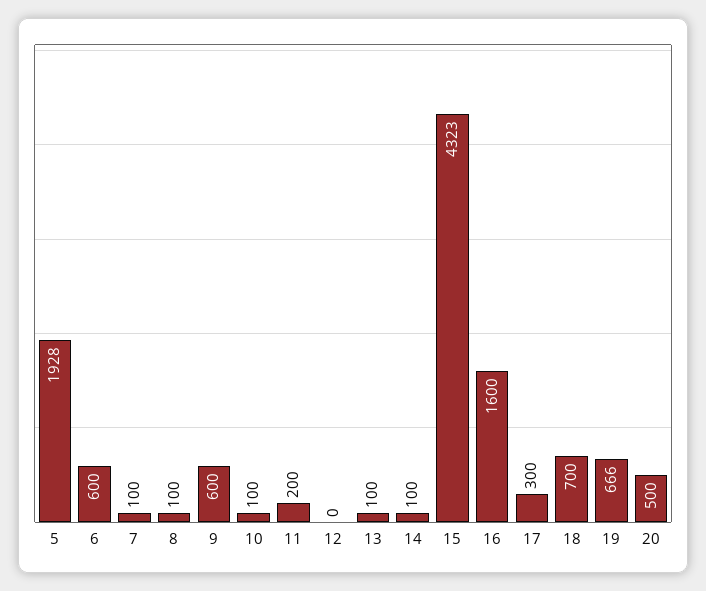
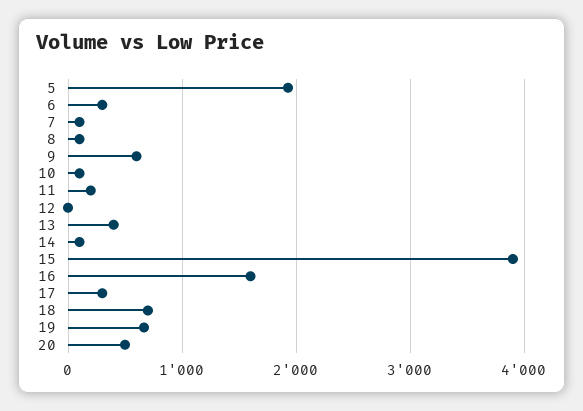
  {
    "5": 1928,
-   "6": 600,
+   "6": 300,
    "7": 100,
    "8": 100,
    "9": 600,
    "10": 100,
    "11": 200,
    "12": 0,
-   "13": 100,
+   "13": 400,
    "14": 100,
-   "15": 4323,
+   "15": 3900,
    "16": 1600,
    "17": 300,
    "18": 700,
    "19": 666,
    "20": 500
  }

